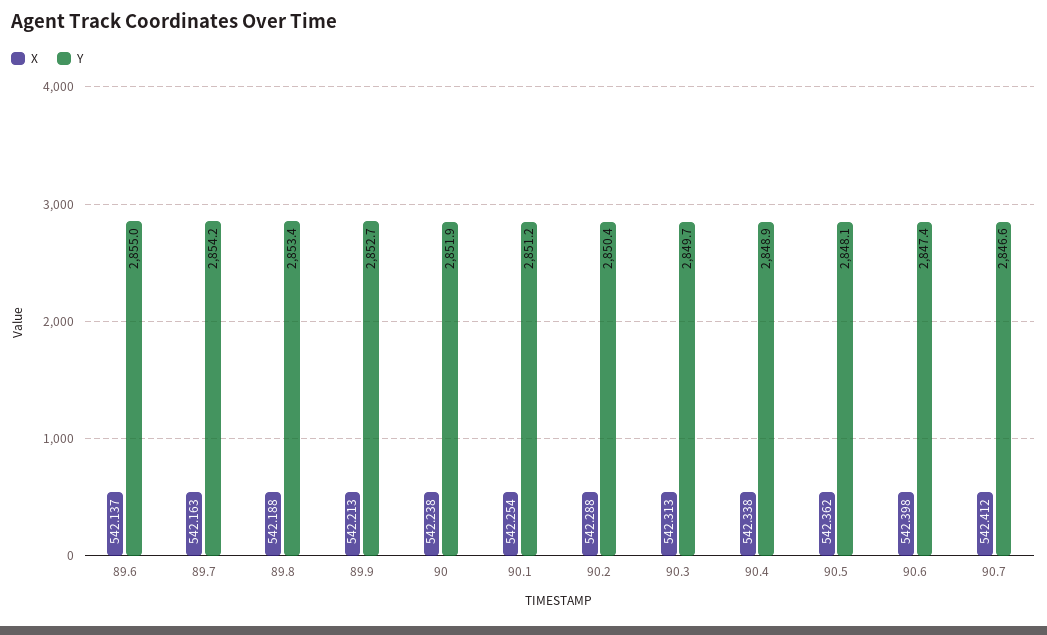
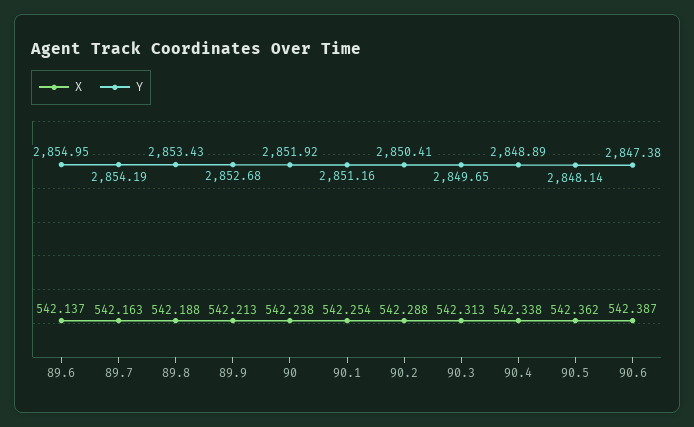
  {
    "X": {
      "89.6": 542.137,
      "89.7": 542.163,
      "89.8": 542.188,
      "89.9": 542.213,
      "90": 542.238,
      "90.1": 542.254,
      "90.2": 542.288,
      "90.3": 542.313,
      "90.4": 542.338,
      "90.5": 542.362,
-     "90.6": 542.398,
+     "90.6": 542.387
-     "90.7": 542.412
    },
    "Y": {
      "89.6": 2854.95,
      "89.7": 2854.19,
      "89.8": 2853.43,
      "89.9": 2852.68,
      "90": 2851.92,
      "90.1": 2851.16,
      "90.2": 2850.41,
      "90.3": 2849.65,
      "90.4": 2848.89,
      "90.5": 2848.14,
-     "90.6": 2847.38,
+     "90.6": 2847.38
-     "90.7": 2846.6
    }
  }

